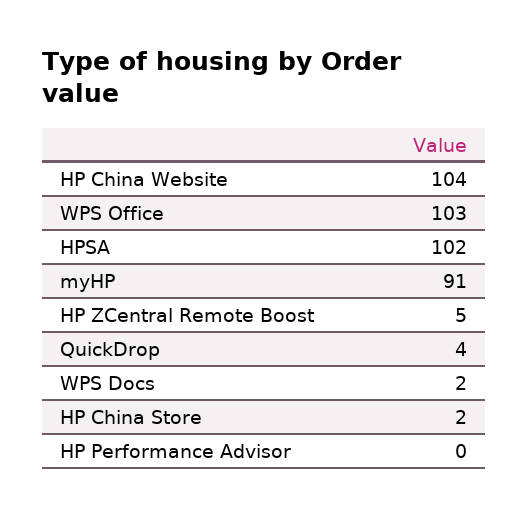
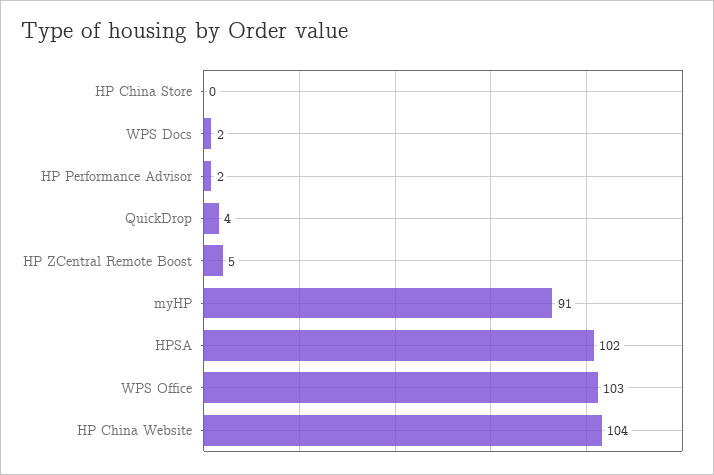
  {
    "HP China Website": 104,
    "WPS Office": 103,
    "HPSA": 102,
    "myHP": 91,
    "HP ZCentral Remote Boost": 5,
    "QuickDrop": 4,
    "WPS Docs": 2,
-   "HP China Store": 2,
+   "HP China Store": 0,
-   "HP Performance Advisor": 0
+   "HP Performance Advisor": 2
  }

